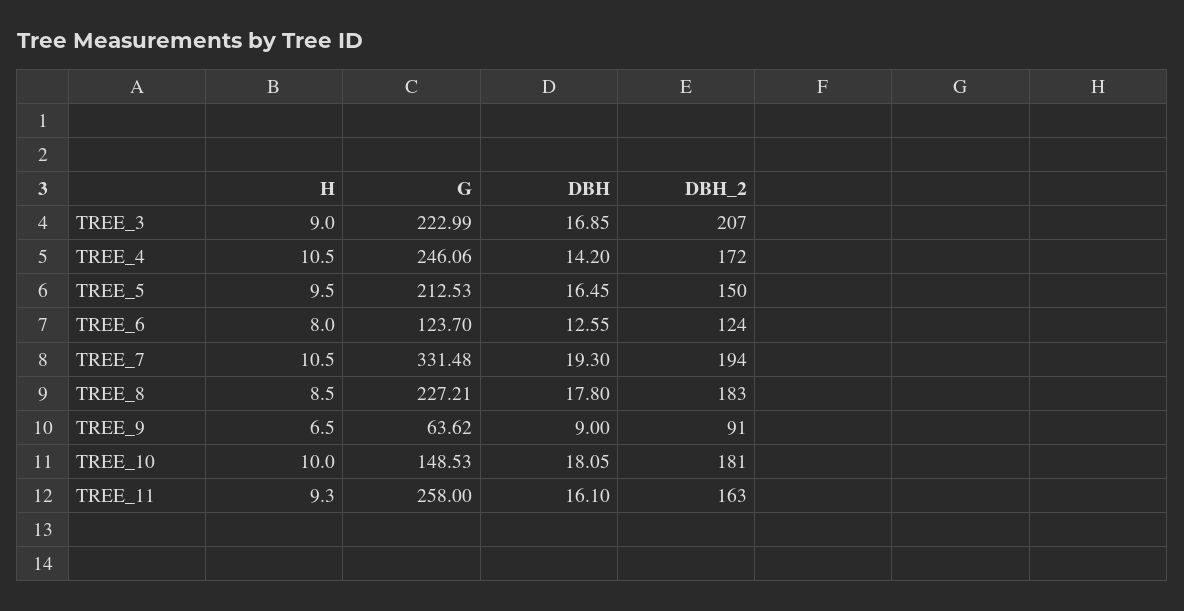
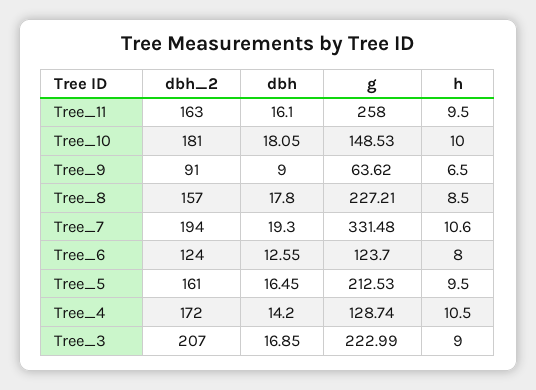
  {
    "H": {
      "TREE_3": 9,
      "TREE_4": 10.5,
      "TREE_5": 9.5,
      "TREE_6": 8,
-     "TREE_7": 10.5,
+     "TREE_7": 10.6,
      "TREE_8": 8.5,
      "TREE_9": 6.5,
      "TREE_10": 10,
-     "TREE_11": 9.3
+     "TREE_11": 9.5
    },
    "G": {
      "TREE_3": 222.99,
-     "TREE_4": 246.06,
+     "TREE_4": 128.74,
      "TREE_5": 212.53,
      "TREE_6": 123.7,
      "TREE_7": 331.48,
      "TREE_8": 227.21,
      "TREE_9": 63.62,
      "TREE_10": 148.53,
      "TREE_11": 258
    },
    "DBH": {
      "TREE_3": 16.85,
      "TREE_4": 14.2,
      "TREE_5": 16.45,
      "TREE_6": 12.55,
      "TREE_7": 19.3,
      "TREE_8": 17.8,
      "TREE_9": 9,
      "TREE_10": 18.05,
      "TREE_11": 16.1
    },
    "DBH_2": {
      "TREE_3": 207,
      "TREE_4": 172,
-     "TREE_5": 150,
+     "TREE_5": 161,
      "TREE_6": 124,
      "TREE_7": 194,
-     "TREE_8": 183,
+     "TREE_8": 157,
      "TREE_9": 91,
      "TREE_10": 181,
      "TREE_11": 163
    }
  }

